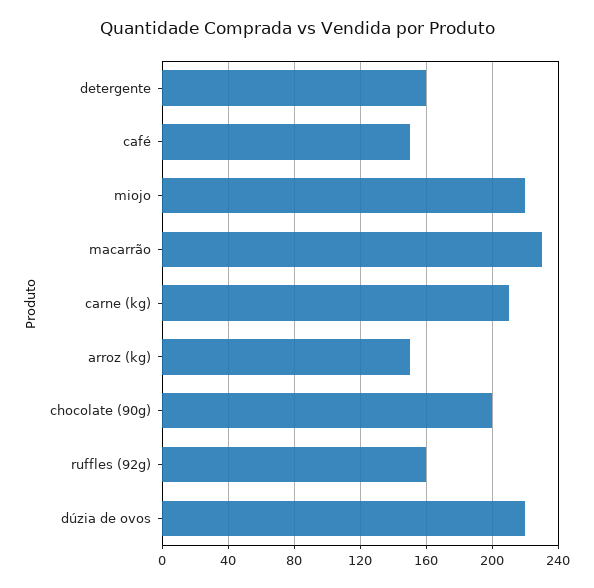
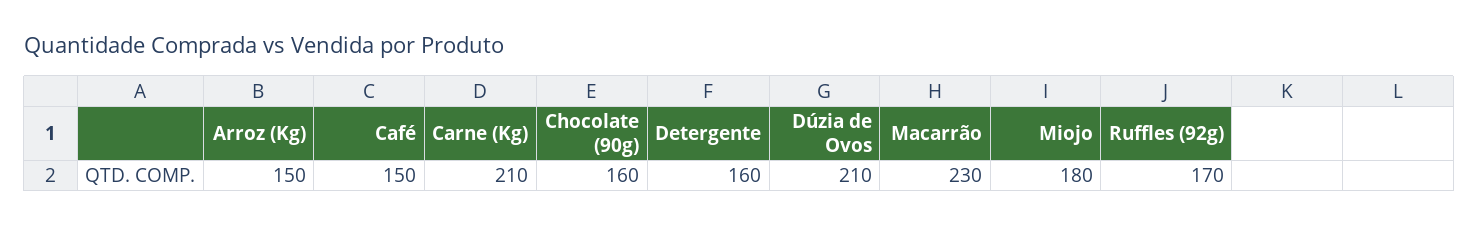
  {
    "detergente": 160,
    "café": 150,
-   "miojo": 220,
+   "miojo": 180,
    "macarrão": 230,
    "carne (kg)": 210,
    "arroz (kg)": 150,
-   "chocolate (90g)": 200,
+   "chocolate (90g)": 160,
-   "ruffles (92g)": 160,
+   "ruffles (92g)": 170,
-   "dúzia de ovos": 220
+   "dúzia de ovos": 210
  }

